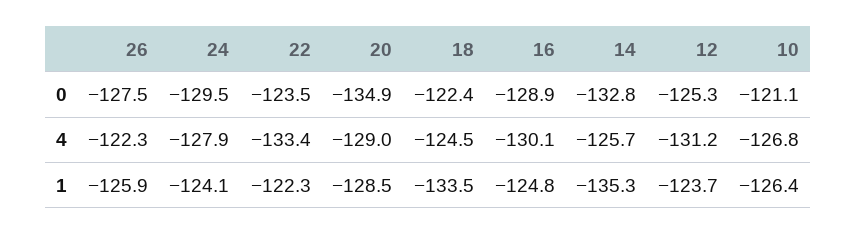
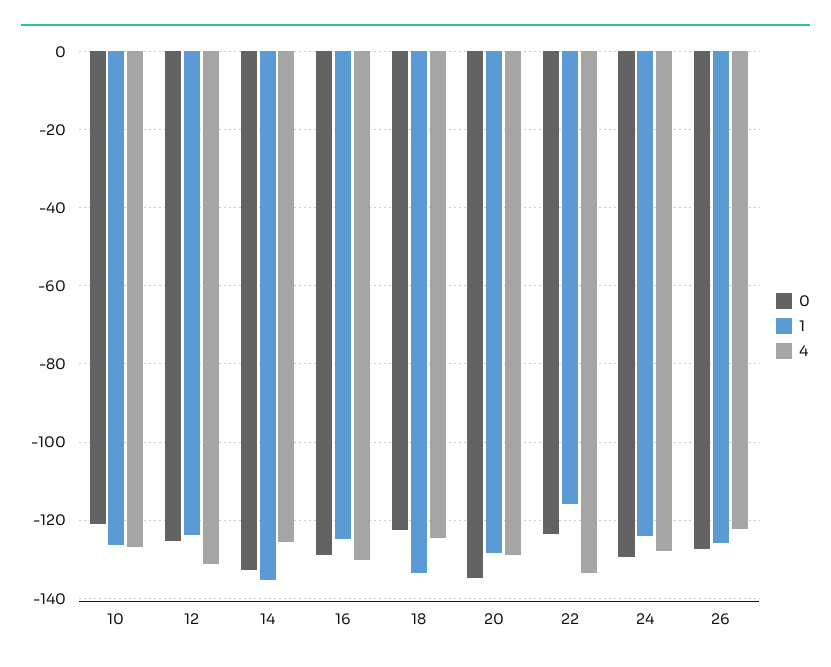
  {
    "0": {
      "26": -127.5,
      "24": -129.5,
      "22": -123.5,
      "20": -134.9,
      "18": -122.4,
      "16": -128.9,
      "14": -132.8,
      "12": -125.3,
      "10": -121.1
    },
    "4": {
      "26": -122.3,
      "24": -127.9,
      "22": -133.4,
      "20": -129,
      "18": -124.5,
      "16": -130.1,
      "14": -125.7,
      "12": -131.2,
      "10": -126.8
    },
    "1": {
      "26": -125.9,
      "24": -124.1,
-     "22": -122.3,
+     "22": -116,
      "20": -128.5,
      "18": -133.5,
      "16": -124.8,
      "14": -135.3,
      "12": -123.7,
      "10": -126.4
    }
  }

